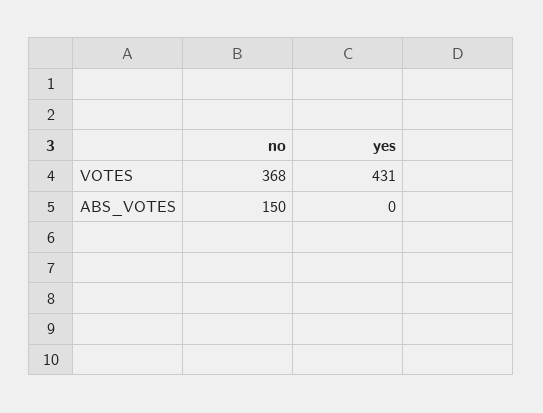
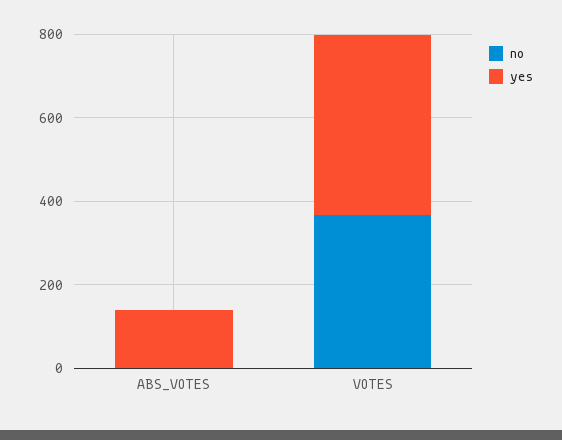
  {
    "no": {
      "VOTES": 368,
-     "ABS_VOTES": 150
+     "ABS_VOTES": 0
    },
    "yes": {
      "VOTES": 431,
-     "ABS_VOTES": 0
+     "ABS_VOTES": 150
    }
  }

